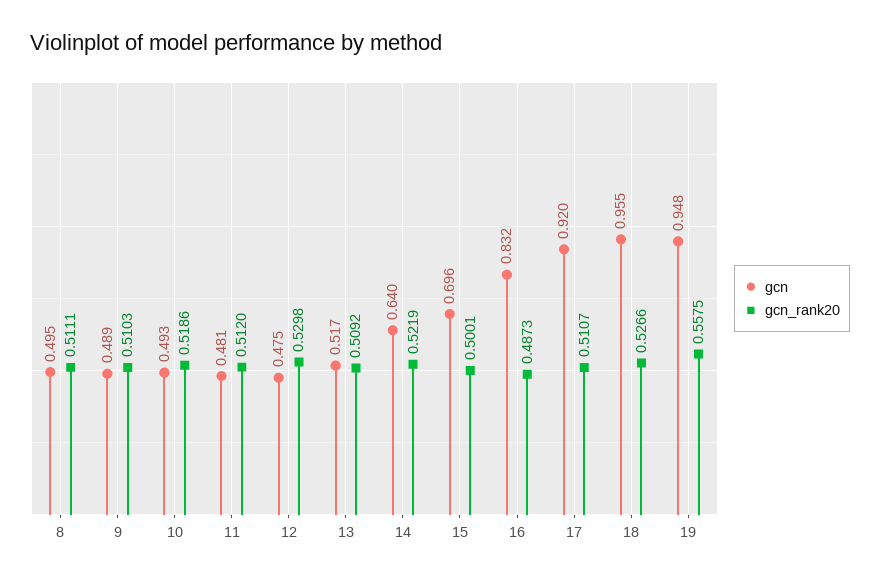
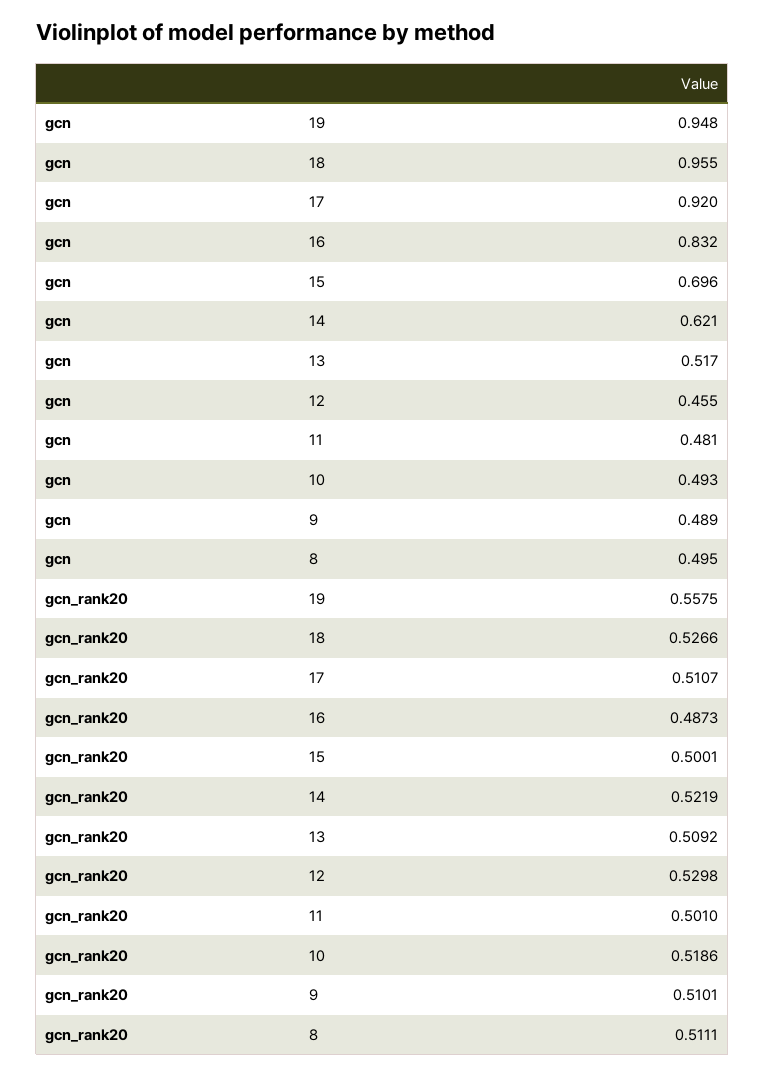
  {
    "gcn": {
      "8": 0.495,
      "9": 0.489,
      "10": 0.493,
      "11": 0.481,
-     "12": 0.475,
+     "12": 0.455,
      "13": 0.517,
-     "14": 0.64,
+     "14": 0.621,
      "15": 0.696,
      "16": 0.832,
      "17": 0.92,
      "18": 0.955,
      "19": 0.948
    },
    "gcn_rank20": {
      "8": 0.5111,
-     "9": 0.5103,
+     "9": 0.5101,
      "10": 0.5186,
-     "11": 0.512,
+     "11": 0.501,
      "12": 0.5298,
      "13": 0.5092,
      "14": 0.5219,
      "15": 0.5001,
      "16": 0.4873,
      "17": 0.5107,
      "18": 0.5266,
      "19": 0.5575
    }
  }

